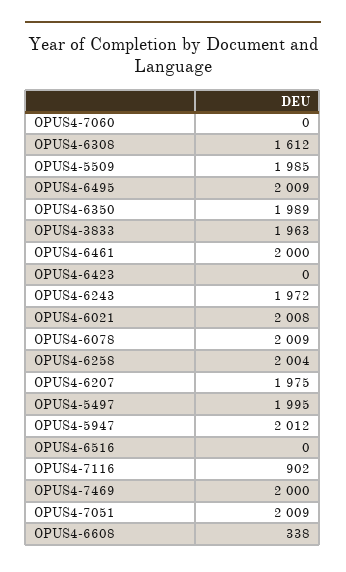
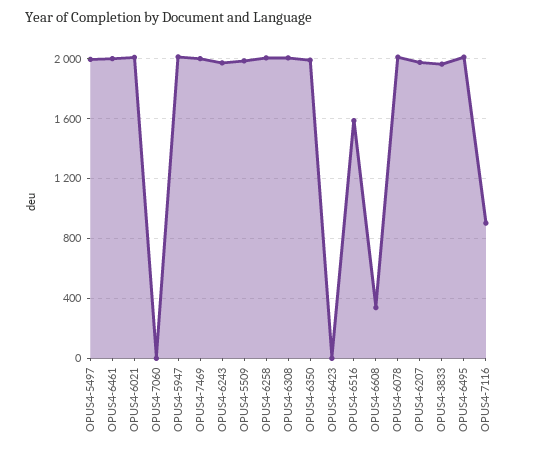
  {
    "OPUS4-7060": 0,
-   "OPUS4-6308": 1612,
+   "OPUS4-6308": 2000,
    "OPUS4-5509": 1985,
    "OPUS4-6495": 2009,
    "OPUS4-6350": 1989,
    "OPUS4-3833": 1963,
    "OPUS4-6461": 2000,
    "OPUS4-6423": 0,
    "OPUS4-6243": 1972,
    "OPUS4-6021": 2008,
    "OPUS4-6078": 2009,
    "OPUS4-6258": 2004,
    "OPUS4-6207": 1975,
    "OPUS4-5497": 1995,
    "OPUS4-5947": 2012,
-   "OPUS4-6516": 0,
+   "OPUS4-6516": 1600,
    "OPUS4-7116": 902,
    "OPUS4-7469": 2000,
-   "OPUS4-7051": 2009,
    "OPUS4-6608": 338
  }

